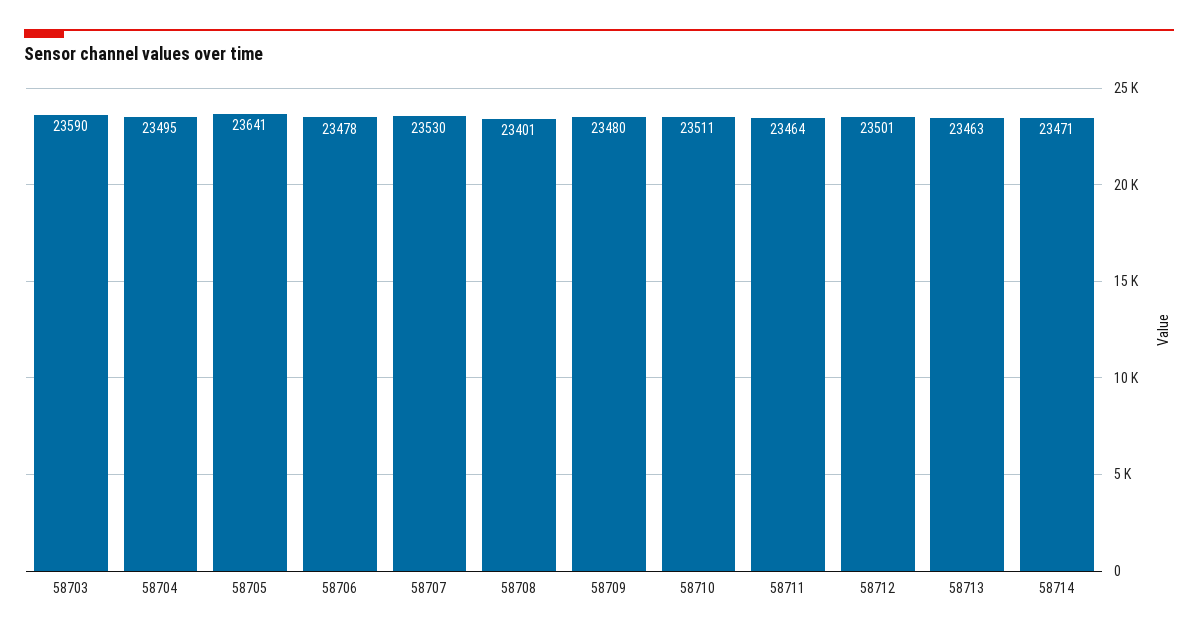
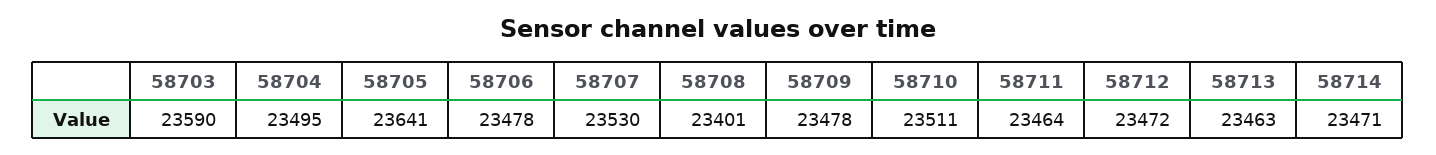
  {
    "58703": 23590,
    "58704": 23495,
    "58705": 23641,
    "58706": 23478,
    "58707": 23530,
    "58708": 23401,
-   "58709": 23480,
+   "58709": 23478,
    "58710": 23511,
    "58711": 23464,
-   "58712": 23501,
+   "58712": 23472,
    "58713": 23463,
    "58714": 23471
  }

